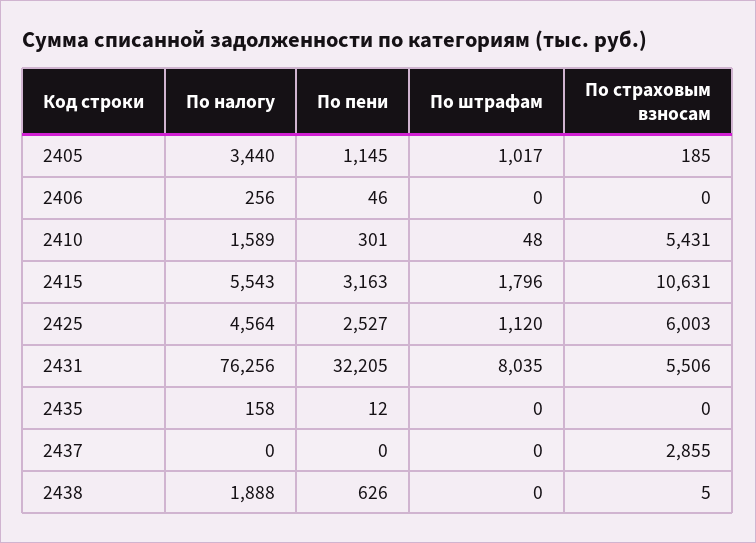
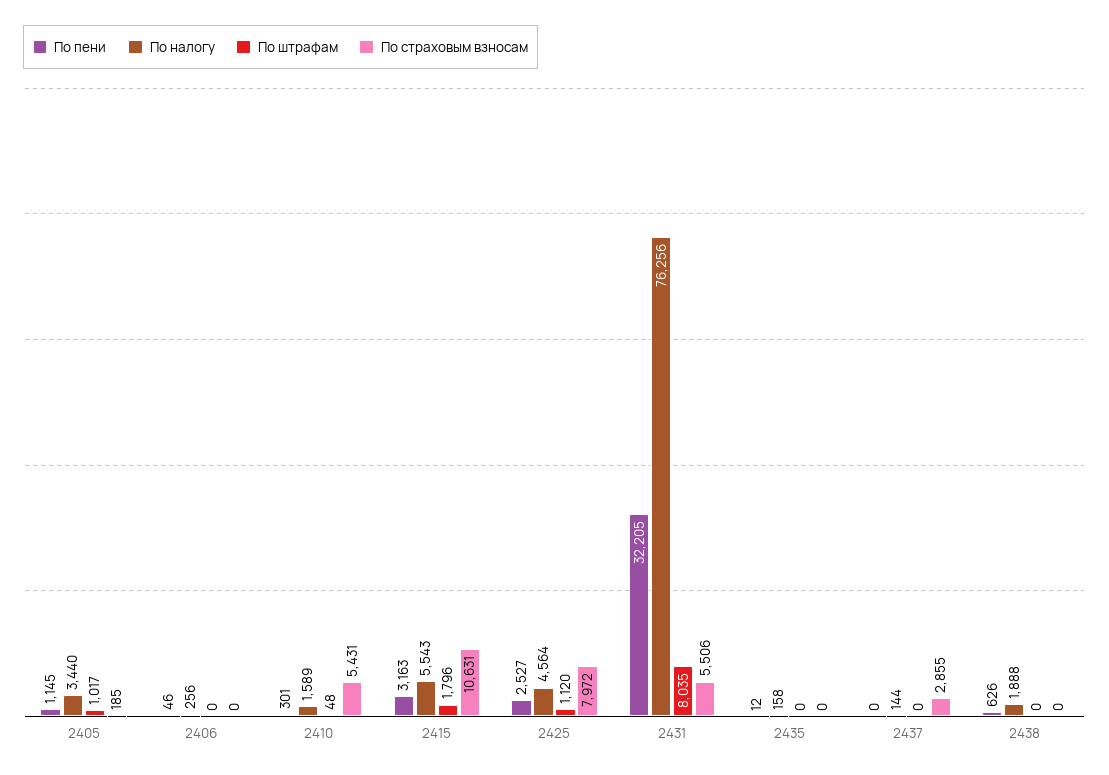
  {
    "По налогу": {
      "2405": 3440,
      "2406": 256,
      "2410": 1589,
      "2415": 5543,
      "2425": 4564,
      "2431": 76256,
      "2435": 158,
-     "2437": 0,
+     "2437": 144,
      "2438": 1888
    },
    "По пени": {
      "2405": 1145,
      "2406": 46,
      "2410": 301,
      "2415": 3163,
      "2425": 2527,
      "2431": 32205,
      "2435": 12,
      "2437": 0,
      "2438": 626
    },
    "По штрафам": {
      "2405": 1017,
      "2406": 0,
      "2410": 48,
      "2415": 1796,
      "2425": 1120,
      "2431": 8035,
      "2435": 0,
      "2437": 0,
      "2438": 0
    },
    "По страховым взносам": {
      "2405": 185,
      "2406": 0,
      "2410": 5431,
      "2415": 10631,
-     "2425": 6003,
+     "2425": 7972,
      "2431": 5506,
      "2435": 0,
      "2437": 2855,
-     "2438": 5
+     "2438": 0
    }
  }

